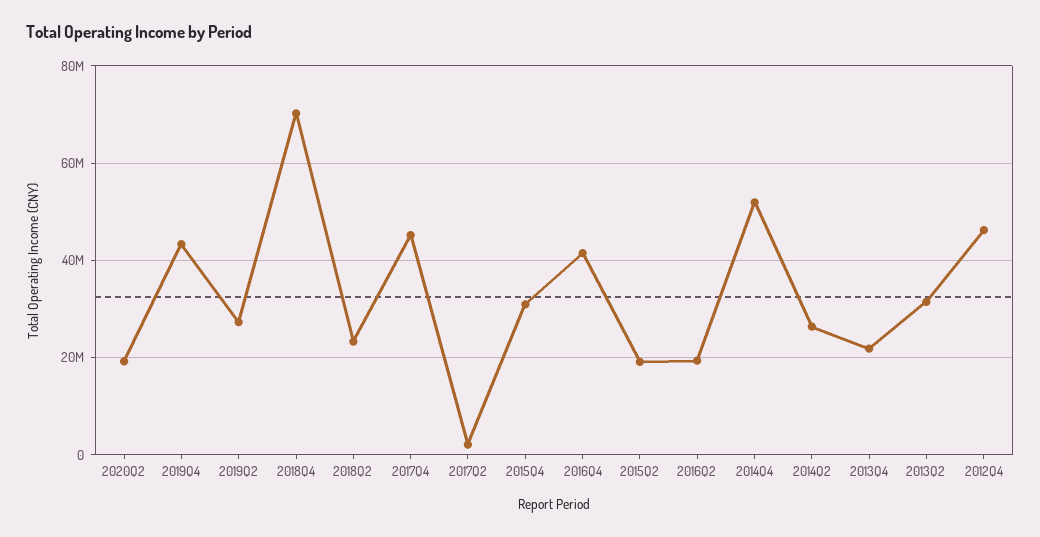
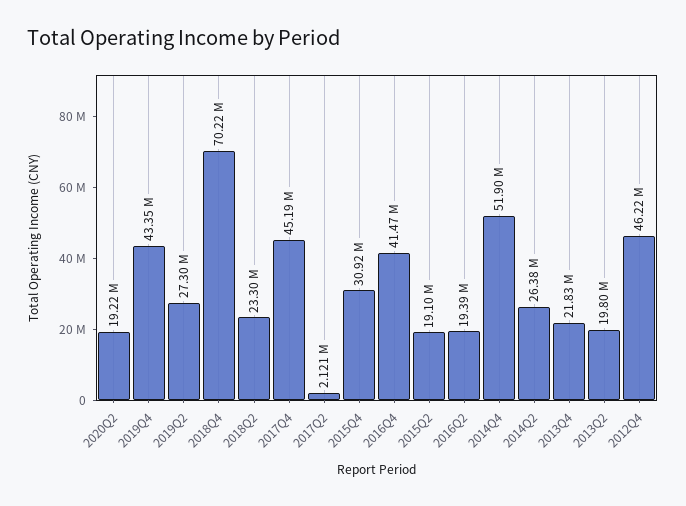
  {
    "2020Q2": 19220000,
    "2019Q4": 43350000,
    "2019Q2": 27300000,
    "2018Q4": 70220000,
    "2018Q2": 23300000,
    "2017Q4": 45190000,
    "2017Q2": 2121000,
    "2015Q4": 30920000,
    "2016Q4": 41470000,
    "2015Q2": 19100000,
    "2016Q2": 19390000,
    "2014Q4": 51900000,
    "2014Q2": 26380000,
    "2013Q4": 21830000,
-   "2013Q2": 32000000,
+   "2013Q2": 19800000,
    "2012Q4": 46220000
  }

